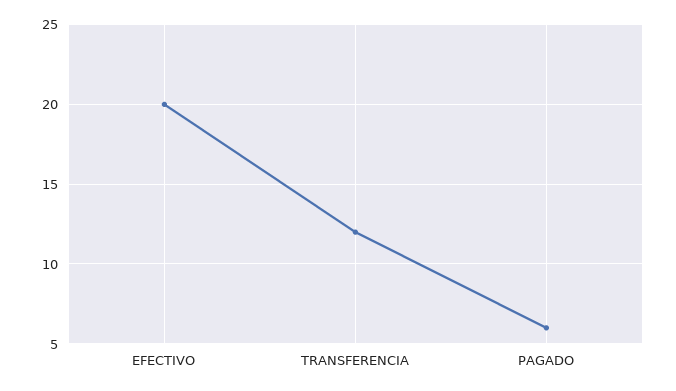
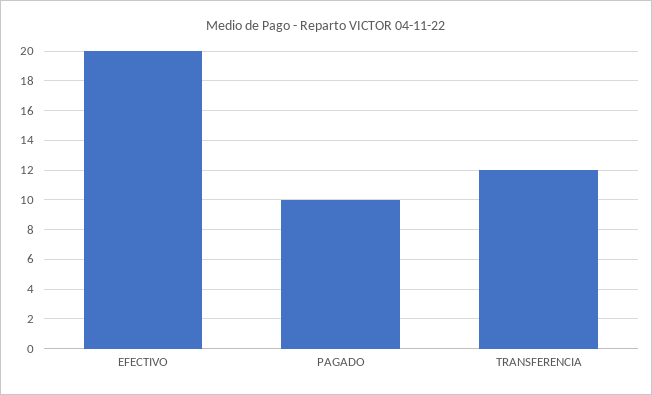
  {
    "EFECTIVO": 20,
    "TRANSFERENCIA": 12,
-   "PAGADO": 6
+   "PAGADO": 10
  }

